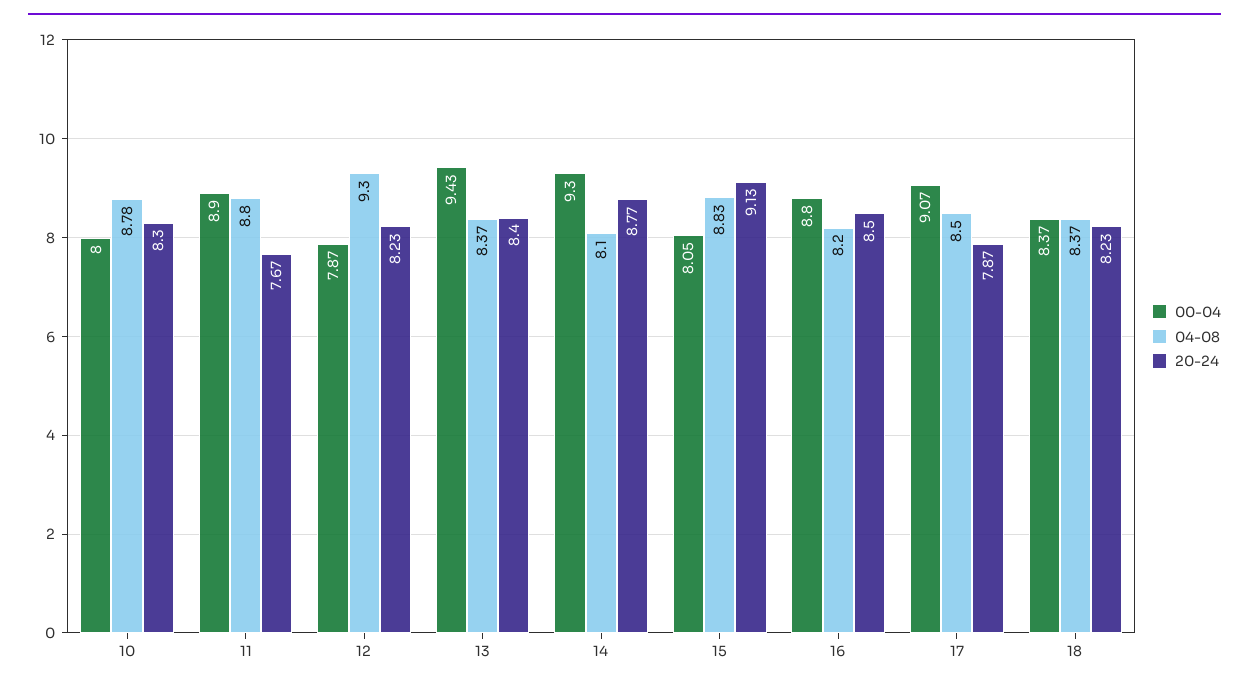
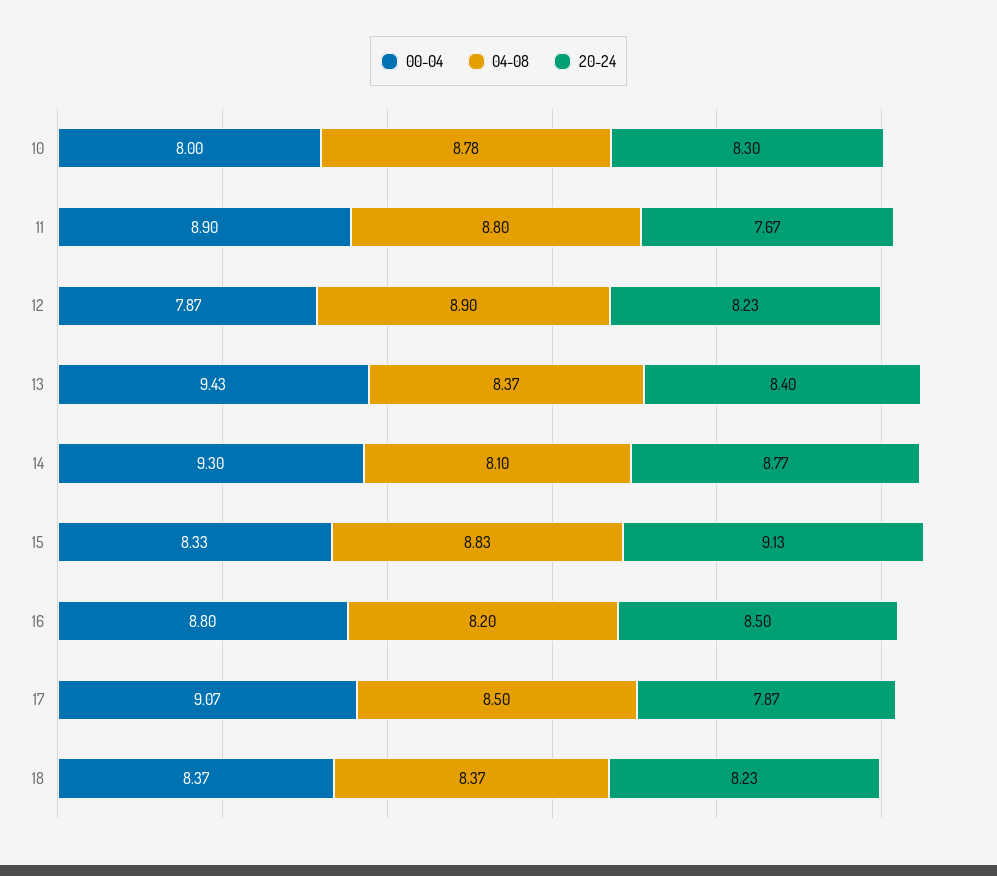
  {
    "00-04": {
      "10": 8,
      "11": 8.9,
      "12": 7.87,
      "13": 9.43,
      "14": 9.3,
-     "15": 8.05,
+     "15": 8.33,
      "16": 8.8,
      "17": 9.07,
      "18": 8.37
    },
    "04-08": {
      "10": 8.78,
      "11": 8.8,
-     "12": 9.3,
+     "12": 8.9,
      "13": 8.37,
      "14": 8.1,
      "15": 8.83,
      "16": 8.2,
      "17": 8.5,
      "18": 8.37
    },
    "20-24": {
      "10": 8.3,
      "11": 7.67,
      "12": 8.23,
      "13": 8.4,
      "14": 8.77,
      "15": 9.13,
      "16": 8.5,
      "17": 7.87,
      "18": 8.23
    }
  }

